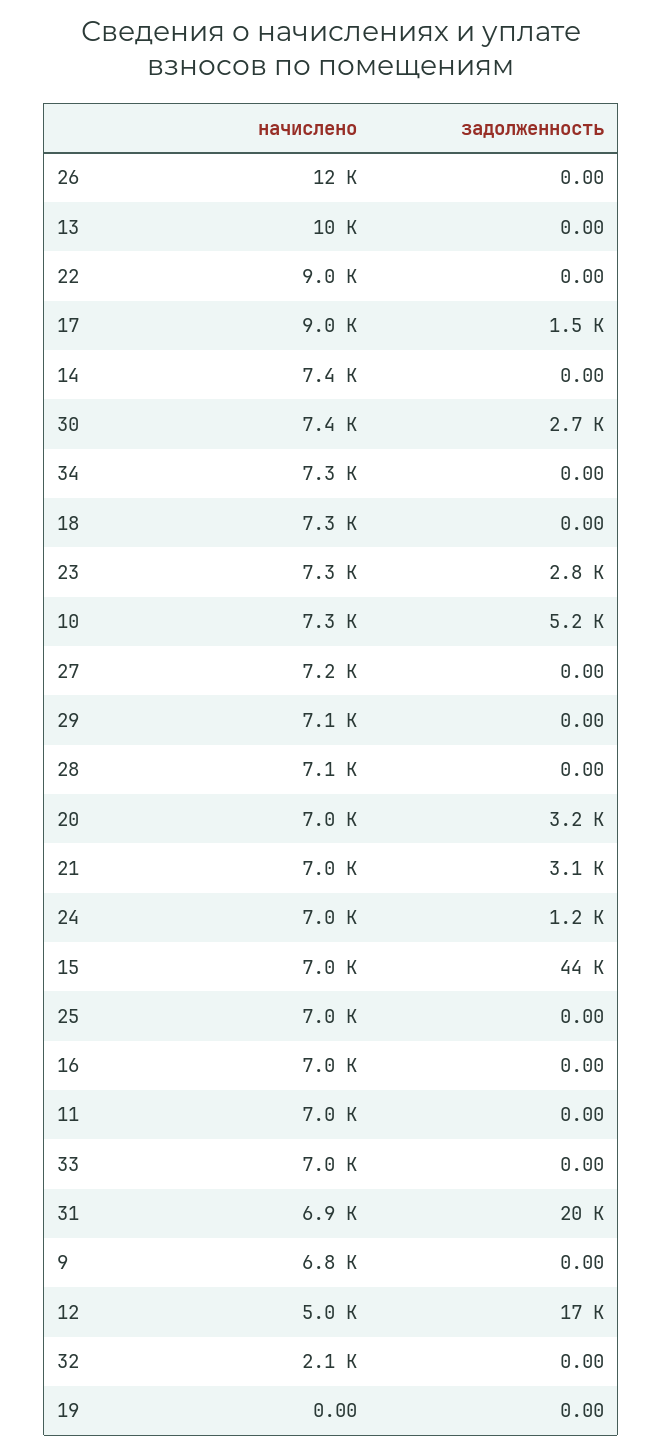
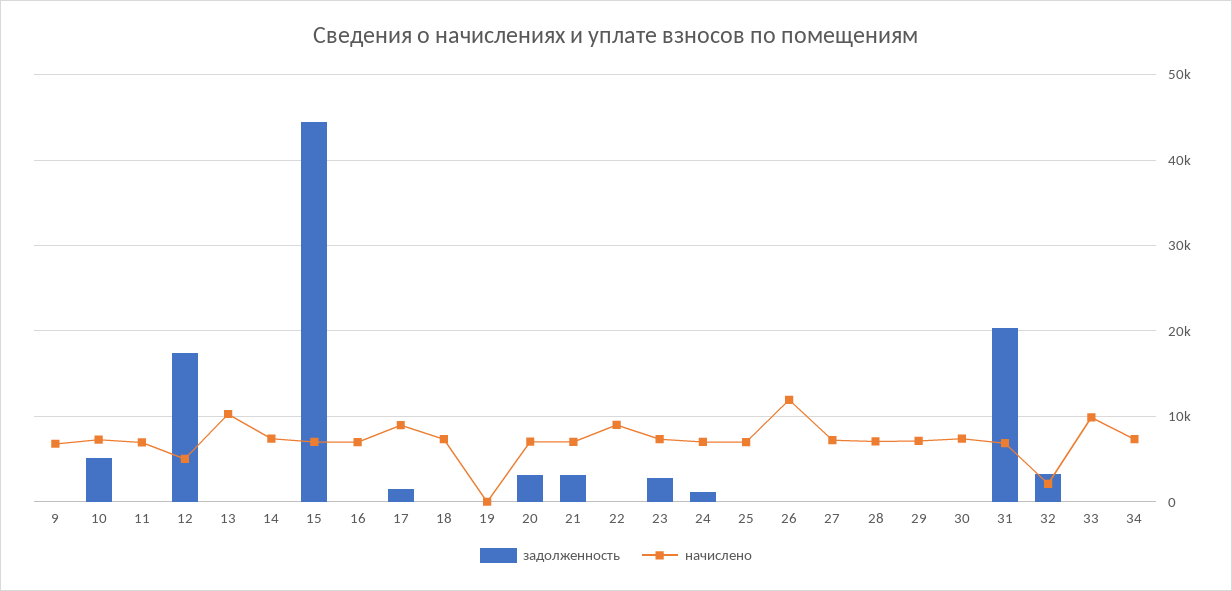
  {
    "начислено": {
      "26": 12000,
      "13": 10000,
      "22": 9000,
      "17": 9000,
      "14": 7400,
      "30": 7400,
      "34": 7300,
      "18": 7300,
      "23": 7300,
      "10": 7300,
      "27": 7200,
      "29": 7100,
      "28": 7100,
      "20": 7000,
      "21": 7000,
      "24": 7000,
      "15": 7000,
      "25": 7000,
      "16": 7000,
      "11": 7000,
-     "33": 7000,
+     "33": 10000,
      "31": 6900,
      "9": 6800,
      "12": 5000,
      "32": 2100,
      "19": 0
    },
    "задолженность": {
      "26": 0,
      "13": 0,
      "22": 0,
      "17": 1500,
      "14": 0,
-     "30": 2700,
+     "30": 0,
      "34": 0,
      "18": 0,
      "23": 2800,
      "10": 5200,
      "27": 0,
      "29": 0,
      "28": 0,
      "20": 3200,
      "21": 3100,
      "24": 1200,
      "15": 44000,
      "25": 0,
      "16": 0,
      "11": 0,
      "33": 0,
      "31": 20000,
      "9": 0,
      "12": 17000,
-     "32": 0,
+     "32": 3000,
      "19": 0
    }
  }

